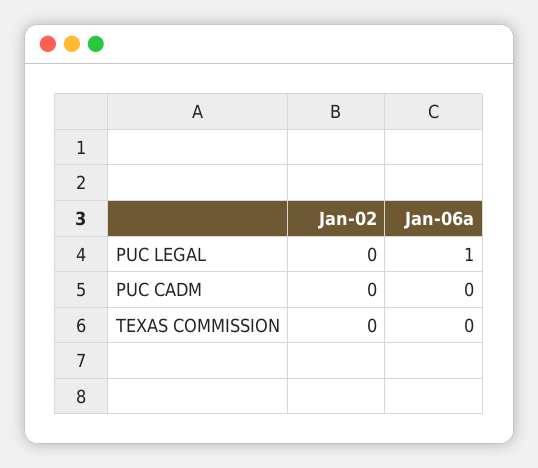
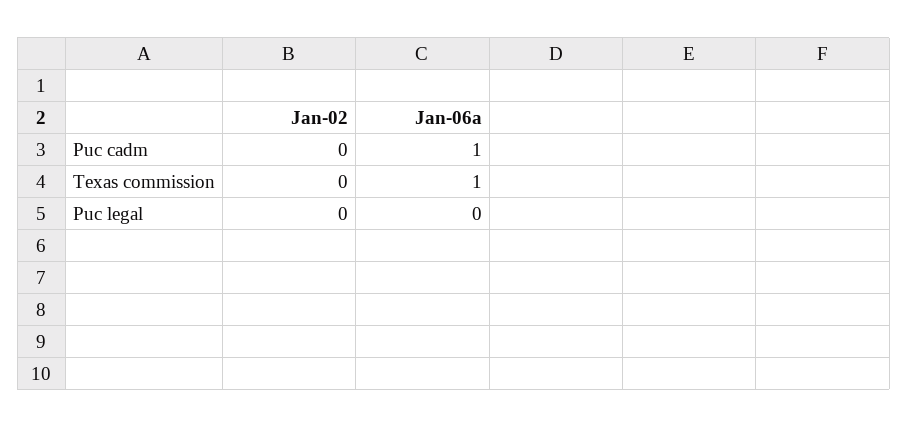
  {
    "Jan-02": {
      "PUC LEGAL": 0,
      "PUC CADM": 0,
      "TEXAS COMMISSION": 0
    },
    "Jan-06a": {
-     "PUC LEGAL": 1,
+     "PUC LEGAL": 0,
-     "PUC CADM": 0,
+     "PUC CADM": 1,
-     "TEXAS COMMISSION": 0
+     "TEXAS COMMISSION": 1
    }
  }

